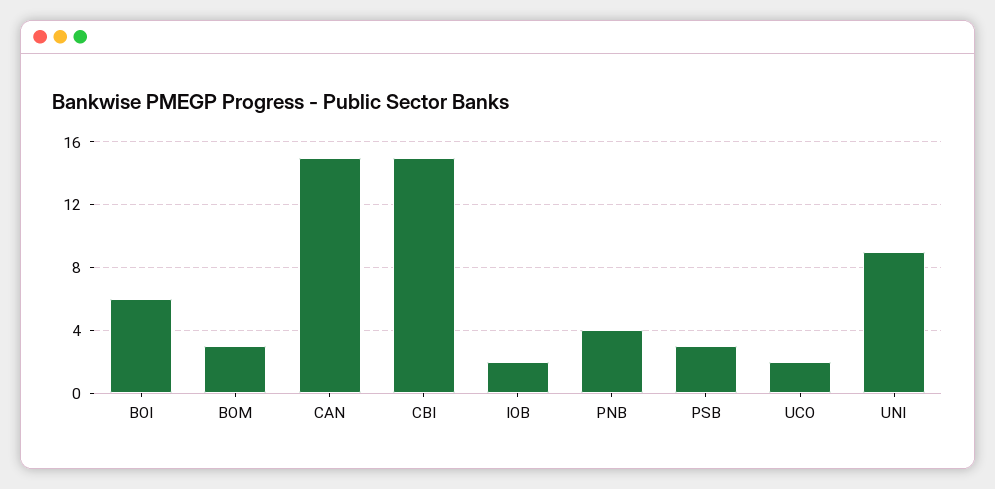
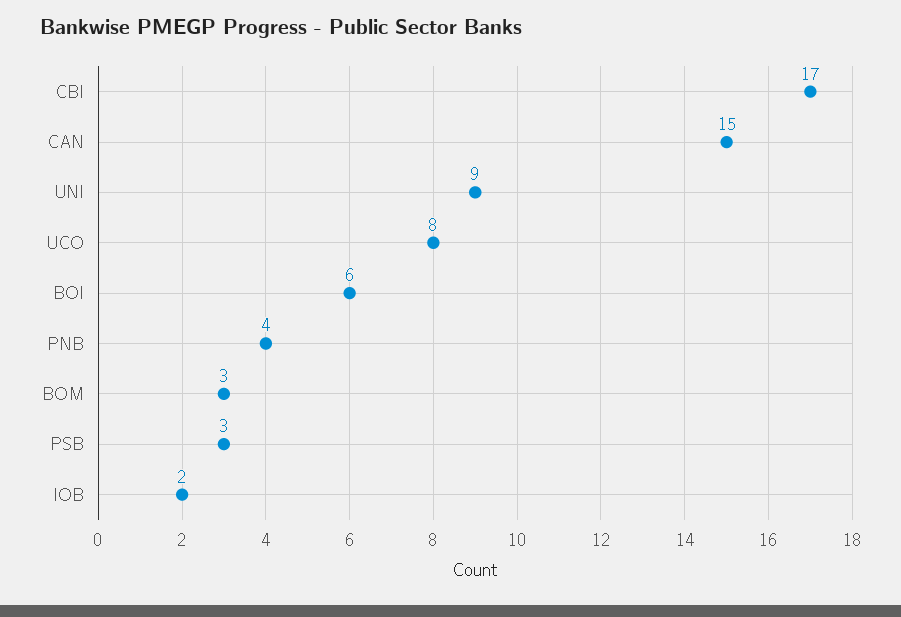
  {
    "BOI": 6,
    "BOM": 3,
    "CAN": 15,
-   "CBI": 15,
+   "CBI": 17,
    "IOB": 2,
    "PNB": 4,
    "PSB": 3,
-   "UCO": 2,
+   "UCO": 8,
    "UNI": 9
  }

